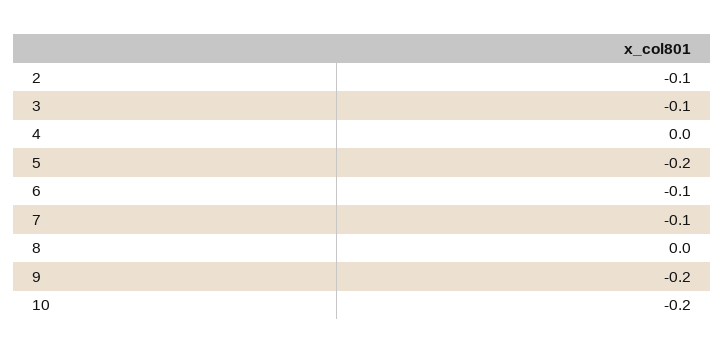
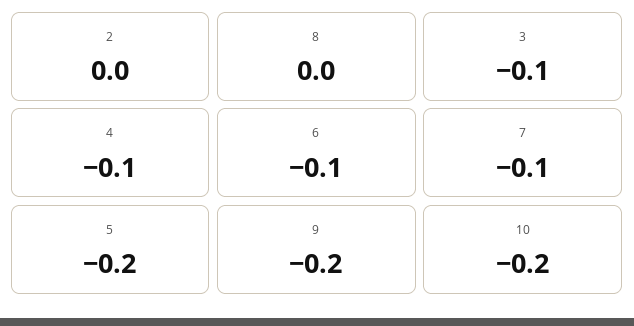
  {
-   "2": -0.1,
+   "2": 0,
    "3": -0.1,
-   "4": 0,
+   "4": -0.1,
    "5": -0.2,
    "6": -0.1,
    "7": -0.1,
    "8": 0,
    "9": -0.2,
    "10": -0.2
  }

